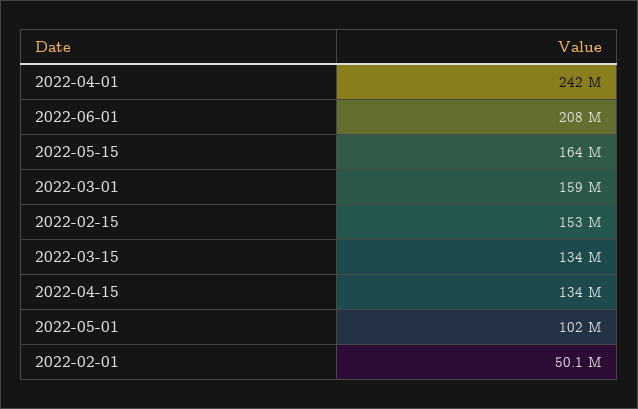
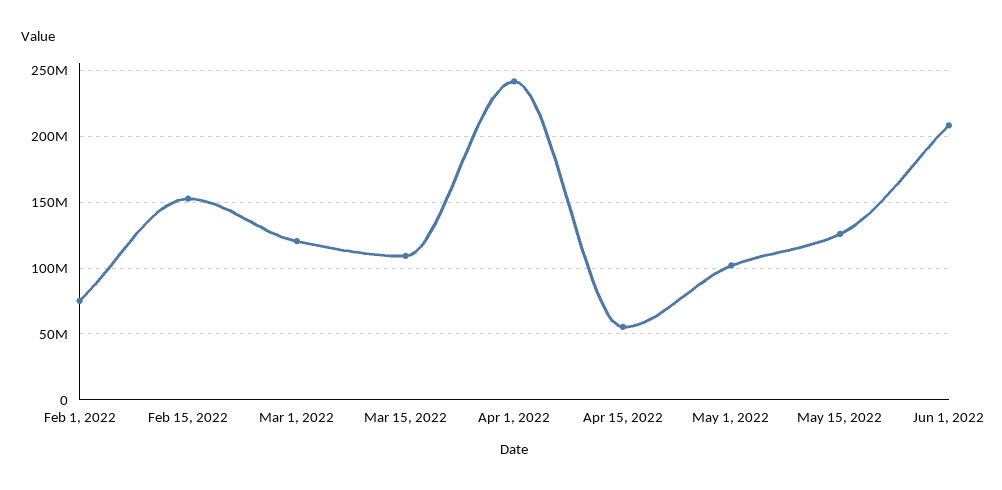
  {
    "2022-04-01": 242000000,
    "2022-06-01": 208000000,
-   "2022-05-15": 164000000,
+   "2022-05-15": 125000000,
-   "2022-03-01": 159000000,
+   "2022-03-01": 120000000,
    "2022-02-15": 153000000,
-   "2022-03-15": 134000000,
+   "2022-03-15": 110000000,
-   "2022-04-15": 134000000,
+   "2022-04-15": 55000000,
    "2022-05-01": 102000000,
-   "2022-02-01": 50100000
+   "2022-02-01": 75000000
  }

